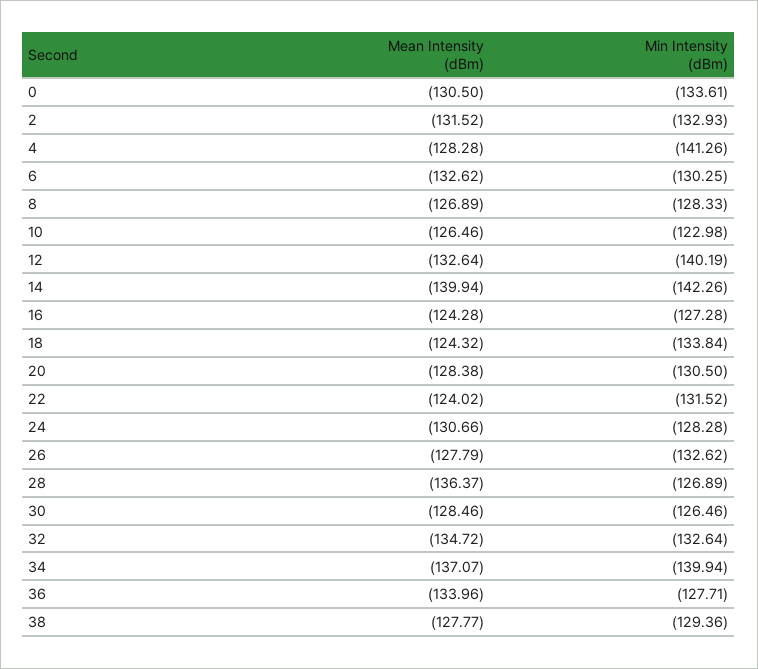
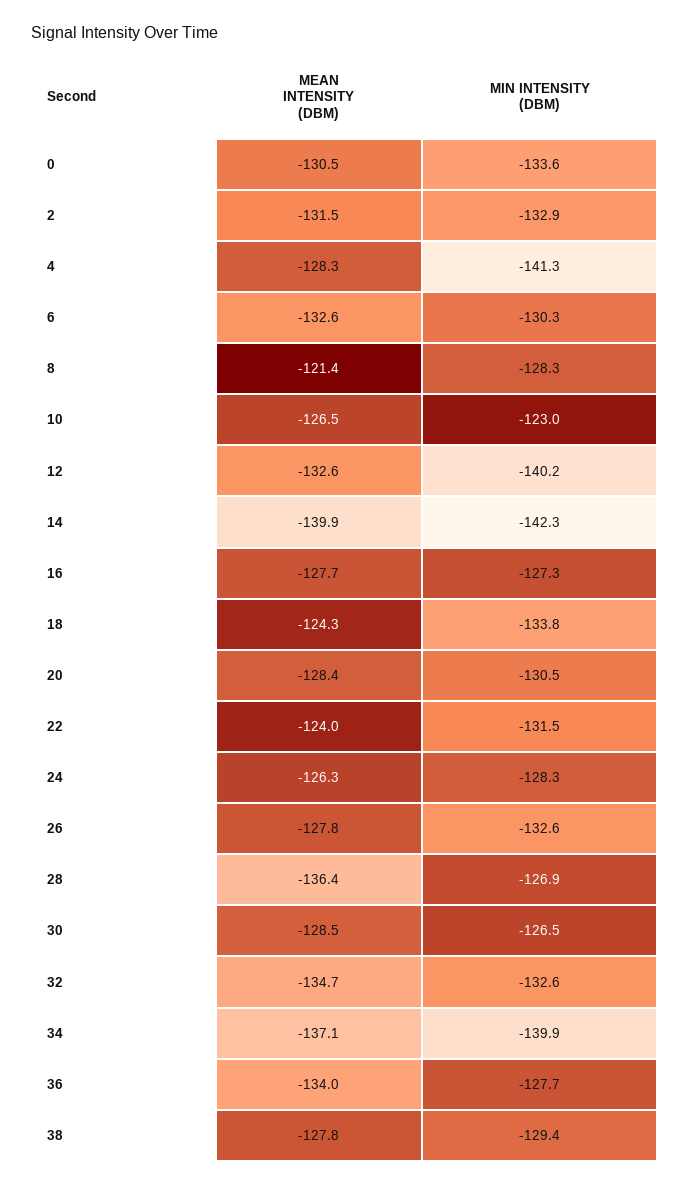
  {
    "Mean Intensity (dBm)": {
      "0": -130.5,
      "2": -131.52,
      "4": -128.28,
      "6": -132.62,
-     "8": -126.89,
+     "8": -121.4,
      "10": -126.46,
      "12": -132.64,
      "14": -139.94,
-     "16": -124.28,
+     "16": -127.7,
      "18": -124.32,
      "20": -128.38,
      "22": -124.02,
-     "24": -130.66,
+     "24": -126.3,
      "26": -127.79,
      "28": -136.37,
      "30": -128.46,
      "32": -134.72,
      "34": -137.07,
      "36": -133.96,
      "38": -127.77
    },
    "Min Intensity (dBm)": {
      "0": -133.61,
      "2": -132.93,
      "4": -141.26,
      "6": -130.25,
      "8": -128.33,
      "10": -122.98,
      "12": -140.19,
      "14": -142.26,
      "16": -127.28,
      "18": -133.84,
      "20": -130.5,
      "22": -131.52,
      "24": -128.28,
      "26": -132.62,
      "28": -126.89,
      "30": -126.46,
      "32": -132.64,
      "34": -139.94,
      "36": -127.71,
      "38": -129.36
    }
  }

